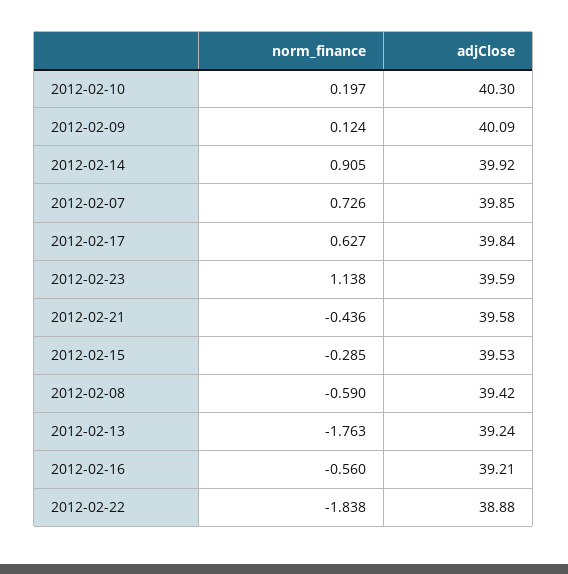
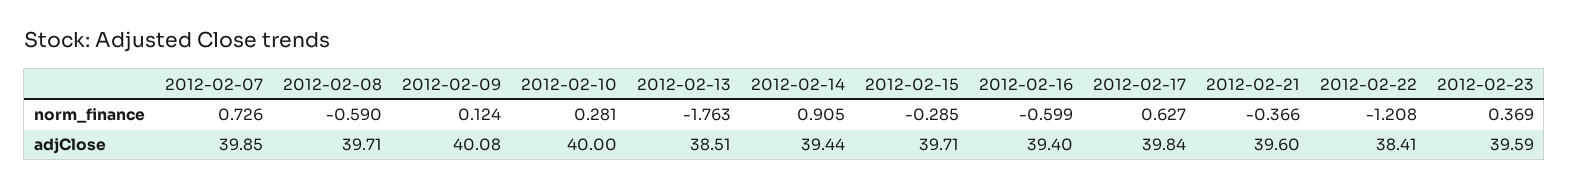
  {
    "norm_finance": {
-     "2012-02-10": 0.197,
+     "2012-02-10": 0.281,
      "2012-02-09": 0.124,
      "2012-02-14": 0.905,
      "2012-02-07": 0.726,
      "2012-02-17": 0.627,
-     "2012-02-23": 1.138,
+     "2012-02-23": 0.369,
-     "2012-02-21": -0.436,
+     "2012-02-21": -0.366,
      "2012-02-15": -0.285,
      "2012-02-08": -0.59,
      "2012-02-13": -1.763,
-     "2012-02-16": -0.56,
+     "2012-02-16": -0.599,
-     "2012-02-22": -1.838
+     "2012-02-22": -1.208
    },
    "adjClose": {
-     "2012-02-10": 40.3,
+     "2012-02-10": 40,
-     "2012-02-09": 40.09,
+     "2012-02-09": 40.08,
-     "2012-02-14": 39.92,
+     "2012-02-14": 39.44,
      "2012-02-07": 39.85,
      "2012-02-17": 39.84,
      "2012-02-23": 39.59,
-     "2012-02-21": 39.58,
+     "2012-02-21": 39.6,
-     "2012-02-15": 39.53,
+     "2012-02-15": 39.71,
-     "2012-02-08": 39.42,
+     "2012-02-08": 39.71,
-     "2012-02-13": 39.24,
+     "2012-02-13": 38.51,
-     "2012-02-16": 39.21,
+     "2012-02-16": 39.4,
-     "2012-02-22": 38.88
+     "2012-02-22": 38.41
    }
  }

